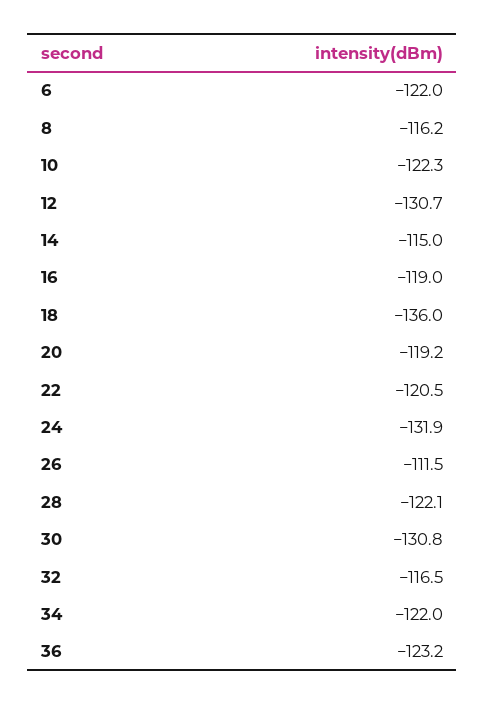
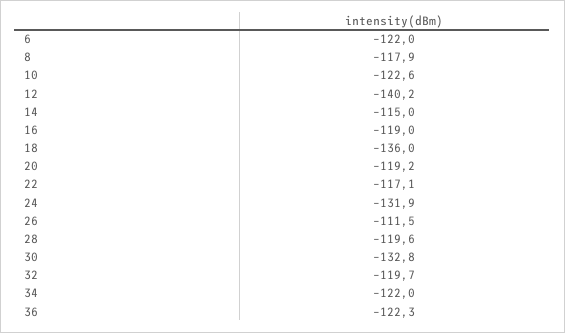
  {
    "6": -122,
-   "8": -116.2,
+   "8": -117.9,
-   "10": -122.3,
+   "10": -122.6,
-   "12": -130.7,
+   "12": -140.2,
    "14": -115,
    "16": -119,
    "18": -136,
    "20": -119.2,
-   "22": -120.5,
+   "22": -117.1,
    "24": -131.9,
    "26": -111.5,
-   "28": -122.1,
+   "28": -119.6,
-   "30": -130.8,
+   "30": -132.8,
-   "32": -116.5,
+   "32": -119.7,
    "34": -122,
-   "36": -123.2
+   "36": -122.3
  }

